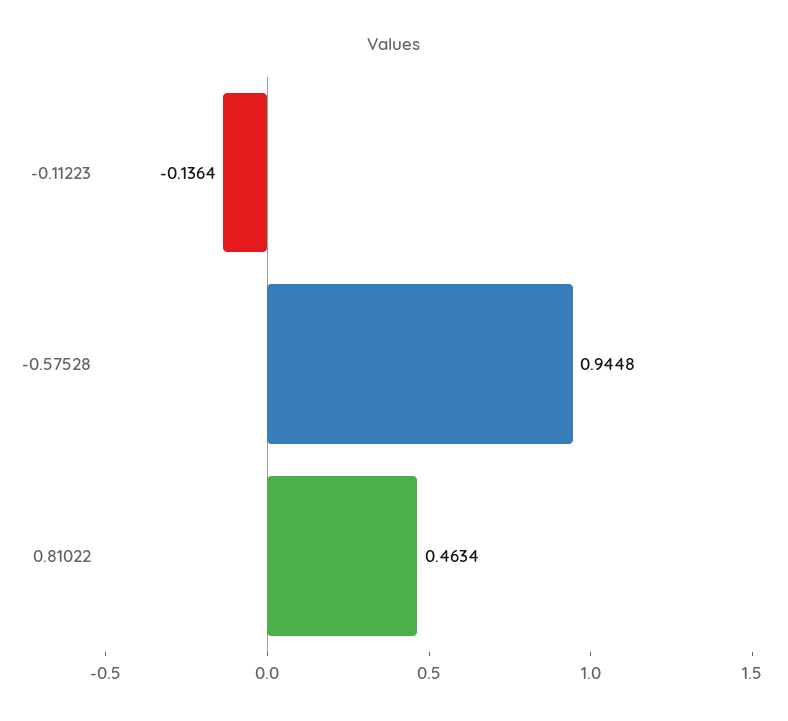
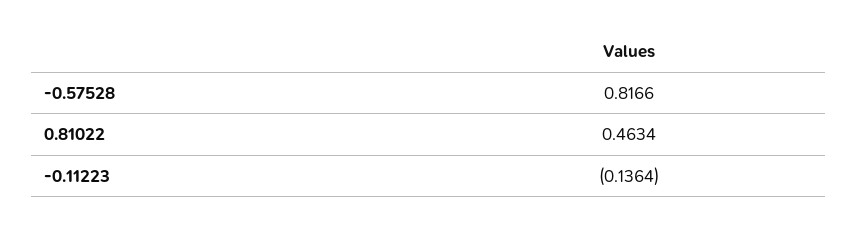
  {
    "-0.11223": -0.1364,
-   "-0.57528": 0.9448,
+   "-0.57528": 0.8166,
    "0.81022": 0.4634
  }

